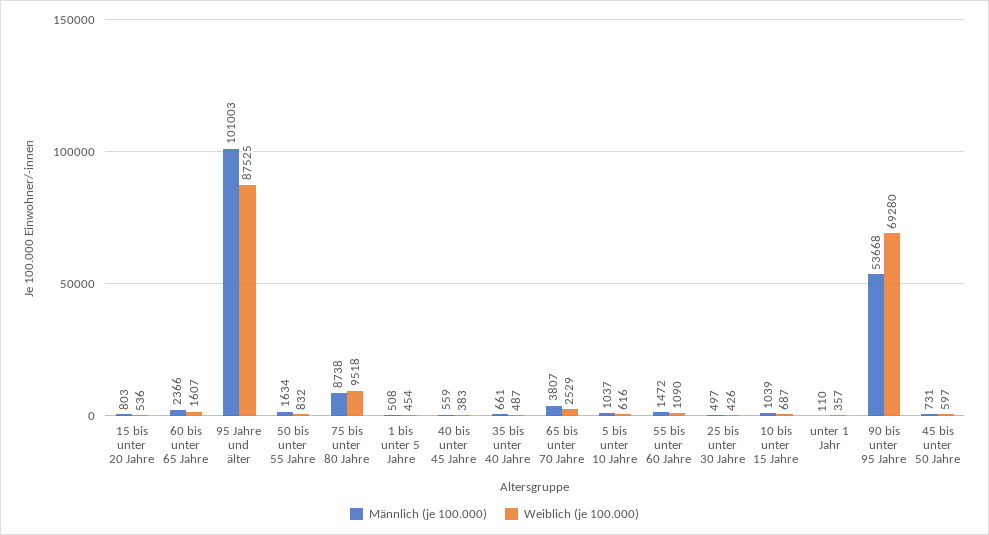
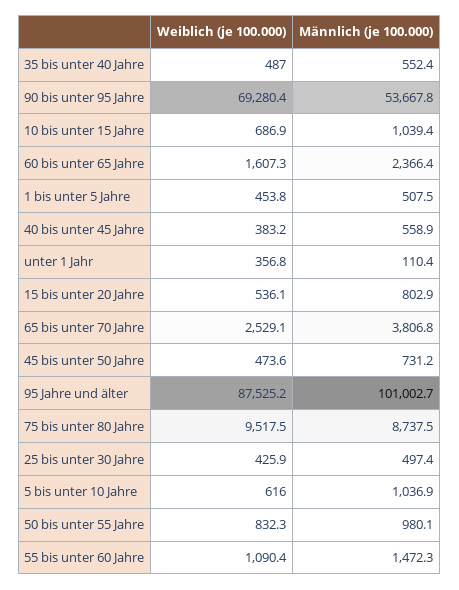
  {
    "Männlich (je 100.000)": {
      "15 bis unter 20 Jahre": 802.9,
      "60 bis unter 65 Jahre": 2366.4,
      "95 Jahre und älter": 101002.7,
-     "50 bis unter 55 Jahre": 1634,
+     "50 bis unter 55 Jahre": 980.1,
      "75 bis unter 80 Jahre": 8737.5,
      "1 bis unter 5 Jahre": 507.5,
      "40 bis unter 45 Jahre": 558.9,
-     "35 bis unter 40 Jahre": 661,
+     "35 bis unter 40 Jahre": 552.4,
      "65 bis unter 70 Jahre": 3806.8,
      "5 bis unter 10 Jahre": 1036.9,
      "55 bis unter 60 Jahre": 1472.3,
      "25 bis unter 30 Jahre": 497.4,
      "10 bis unter 15 Jahre": 1039.4,
      "unter 1 Jahr": 110.4,
      "90 bis unter 95 Jahre": 53667.8,
      "45 bis unter 50 Jahre": 731.2
    },
    "Weiblich (je 100.000)": {
      "15 bis unter 20 Jahre": 536.1,
      "60 bis unter 65 Jahre": 1607.3,
      "95 Jahre und älter": 87525.2,
      "50 bis unter 55 Jahre": 832.3,
      "75 bis unter 80 Jahre": 9517.5,
      "1 bis unter 5 Jahre": 453.8,
      "40 bis unter 45 Jahre": 383.2,
      "35 bis unter 40 Jahre": 487,
      "65 bis unter 70 Jahre": 2529.1,
      "5 bis unter 10 Jahre": 616,
      "55 bis unter 60 Jahre": 1090.4,
      "25 bis unter 30 Jahre": 425.9,
      "10 bis unter 15 Jahre": 686.9,
      "unter 1 Jahr": 356.8,
      "90 bis unter 95 Jahre": 69280.4,
-     "45 bis unter 50 Jahre": 597
+     "45 bis unter 50 Jahre": 473.6
    }
  }

